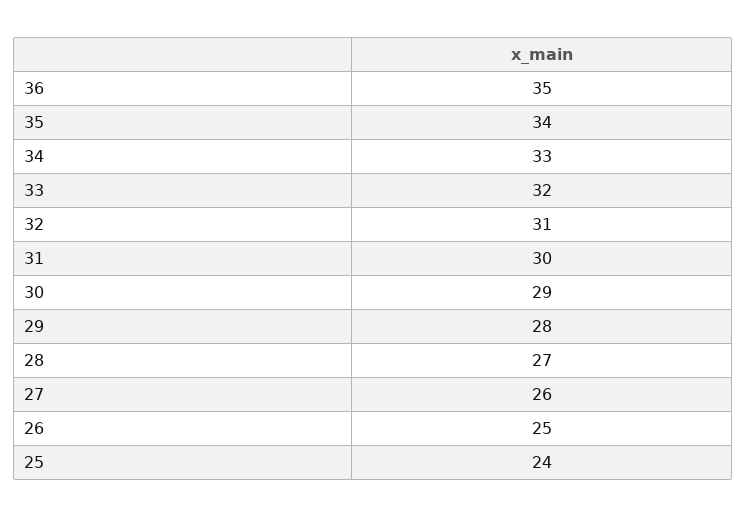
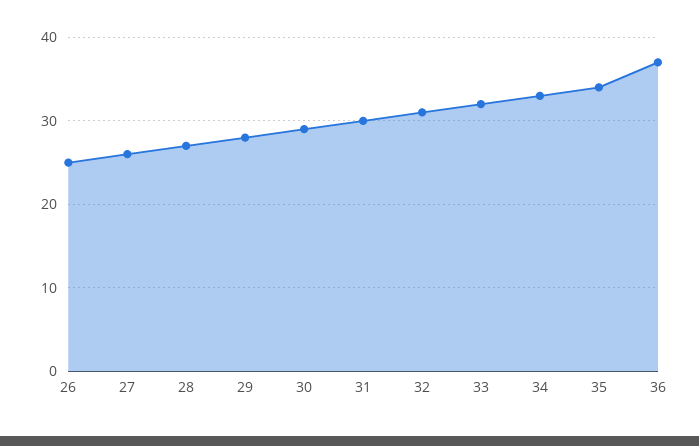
  {
-   "36": 35,
+   "36": 37,
    "35": 34,
    "34": 33,
    "33": 32,
    "32": 31,
    "31": 30,
    "30": 29,
    "29": 28,
    "28": 27,
    "27": 26,
-   "26": 25,
+   "26": 25
-   "25": 24
  }

